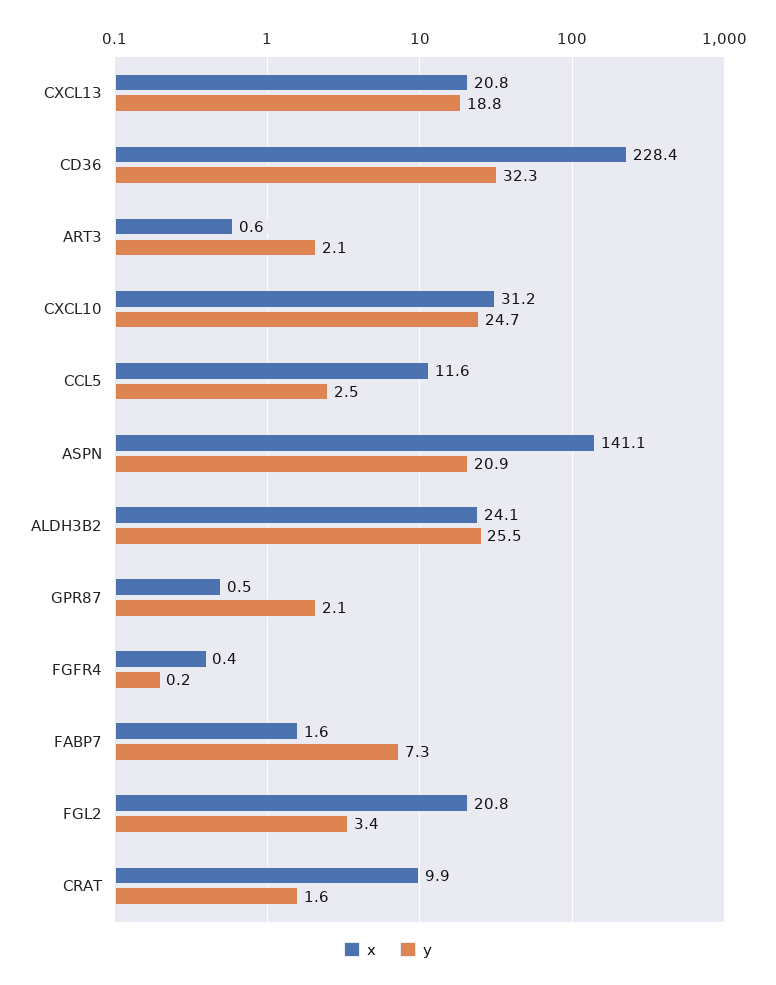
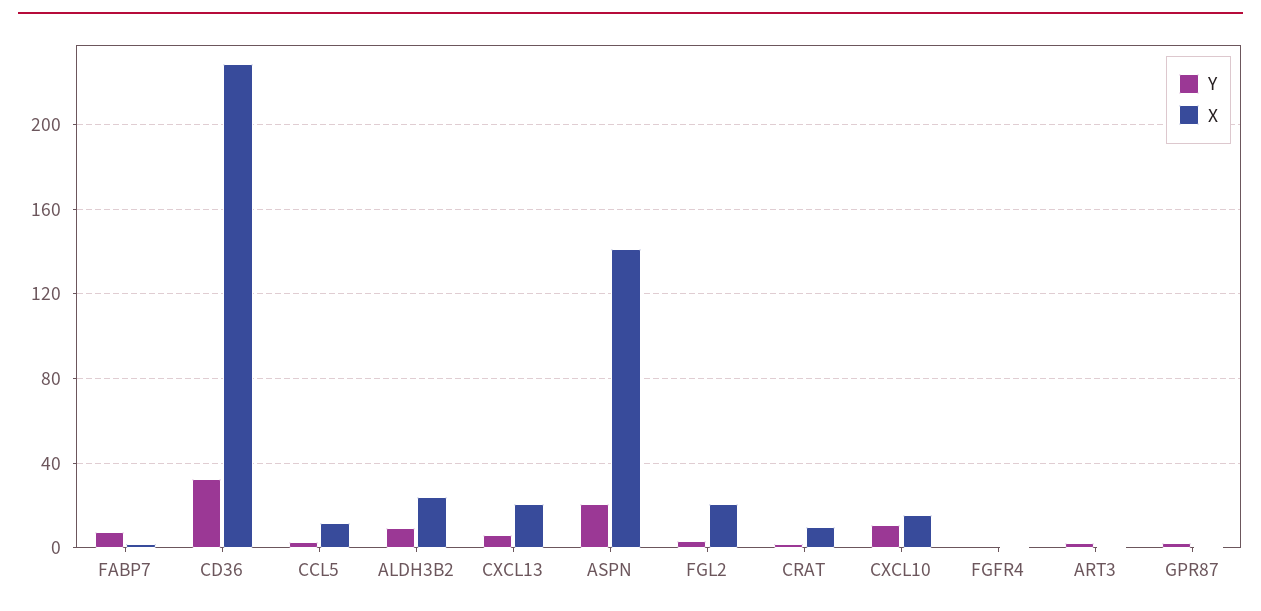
  {
    "x": {
      "CXCL13": 20.8,
      "CD36": 228.4,
      "ART3": 0.6,
-     "CXCL10": 31.2,
+     "CXCL10": 15,
      "CCL5": 11.6,
      "ASPN": 141.1,
      "ALDH3B2": 24.1,
      "GPR87": 0.5,
      "FGFR4": 0.4,
      "FABP7": 1.6,
      "FGL2": 20.8,
      "CRAT": 9.9
    },
    "y": {
-     "CXCL13": 18.8,
+     "CXCL13": 5,
      "CD36": 32.3,
      "ART3": 2.1,
-     "CXCL10": 24.7,
+     "CXCL10": 10,
      "CCL5": 2.5,
      "ASPN": 20.9,
-     "ALDH3B2": 25.5,
+     "ALDH3B2": 10,
      "GPR87": 2.1,
      "FGFR4": 0.2,
      "FABP7": 7.3,
      "FGL2": 3.4,
      "CRAT": 1.6
    }
  }

